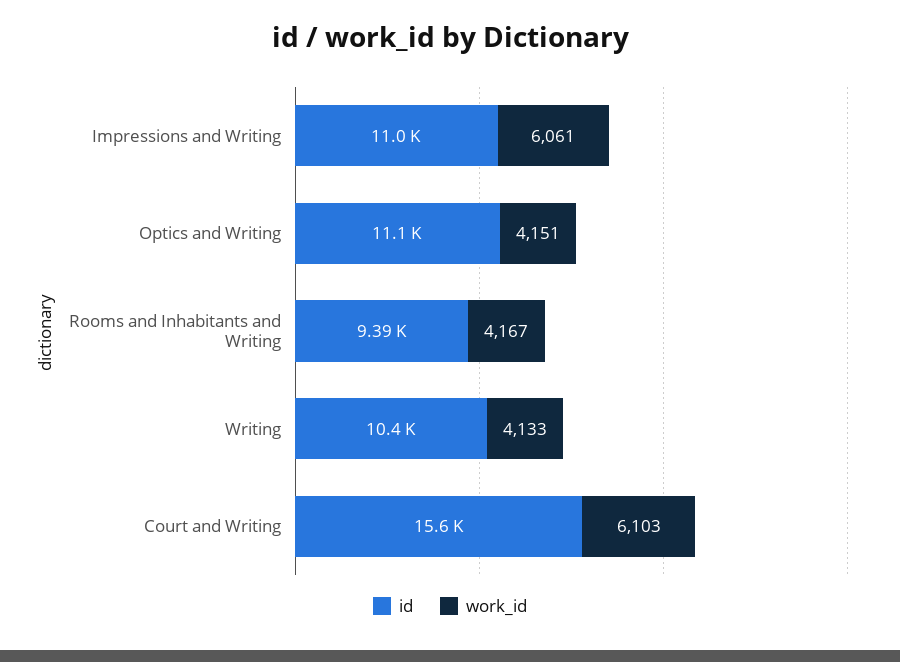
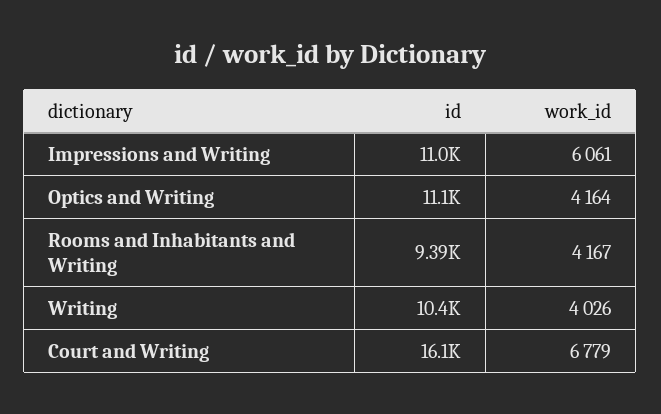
  {
    "id": {
      "Impressions and Writing": 11000,
      "Optics and Writing": 11100,
      "Rooms and Inhabitants and Writing": 9390,
      "Writing": 10400,
-     "Court and Writing": 15600
+     "Court and Writing": 16100
    },
    "work_id": {
      "Impressions and Writing": 6061,
-     "Optics and Writing": 4151,
+     "Optics and Writing": 4164,
      "Rooms and Inhabitants and Writing": 4167,
-     "Writing": 4133,
+     "Writing": 4026,
-     "Court and Writing": 6103
+     "Court and Writing": 6779
    }
  }

